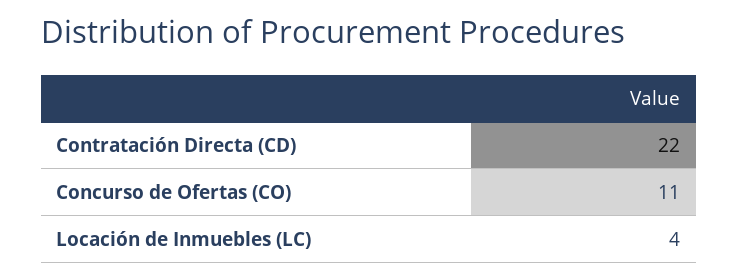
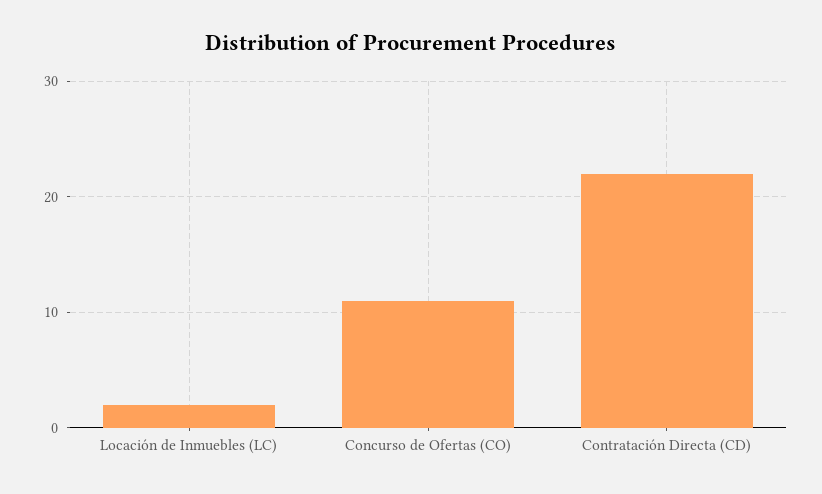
  {
    "Contratación Directa (CD)": 22,
    "Concurso de Ofertas (CO)": 11,
-   "Locación de Inmuebles (LC)": 4
+   "Locación de Inmuebles (LC)": 2
  }

